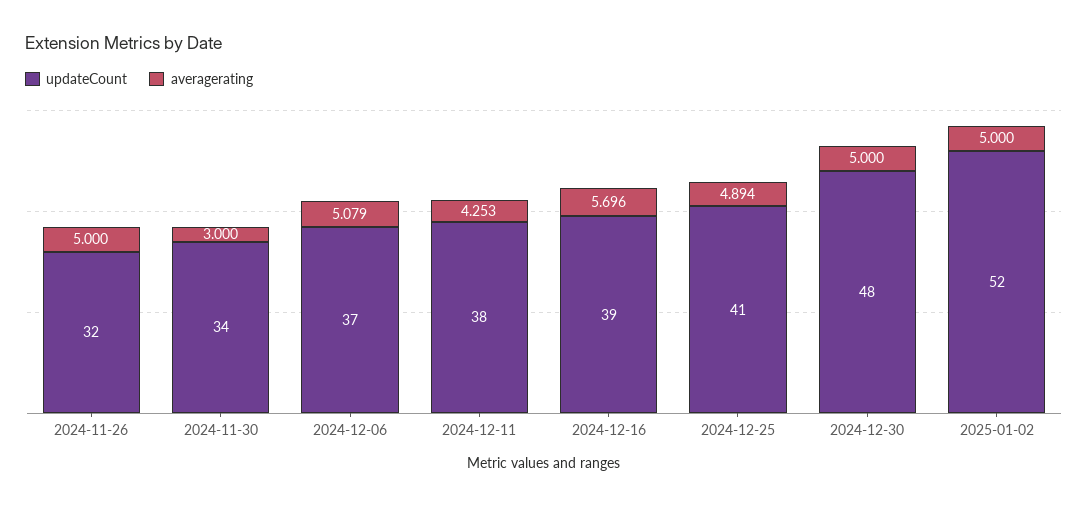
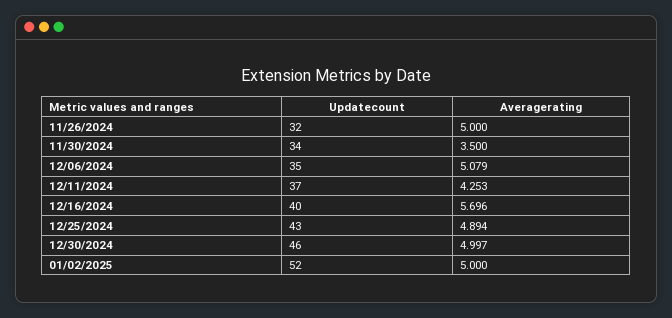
  {
    "updateCount": {
      "2024-11-26": 32,
      "2024-11-30": 34,
-     "2024-12-06": 37,
+     "2024-12-06": 35,
-     "2024-12-11": 38,
+     "2024-12-11": 37,
-     "2024-12-16": 39,
+     "2024-12-16": 40,
-     "2024-12-25": 41,
+     "2024-12-25": 43,
-     "2024-12-30": 48,
+     "2024-12-30": 46,
      "2025-01-02": 52
    },
    "averagerating": {
      "2024-11-26": 5,
-     "2024-11-30": 3,
+     "2024-11-30": 3.5,
      "2024-12-06": 5.079,
      "2024-12-11": 4.253,
      "2024-12-16": 5.696,
      "2024-12-25": 4.894,
-     "2024-12-30": 5,
+     "2024-12-30": 4.997,
      "2025-01-02": 5
    }
  }

